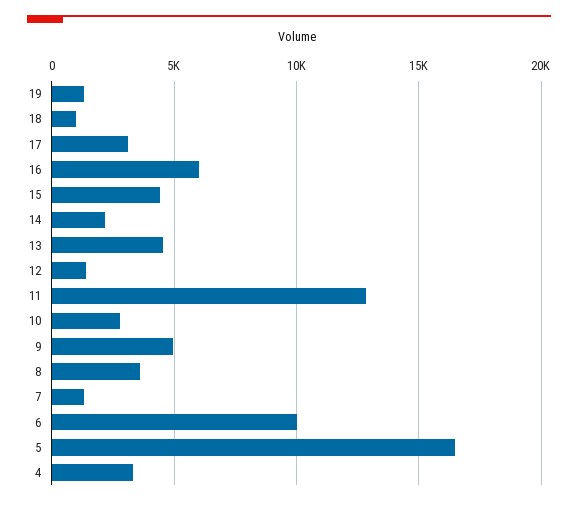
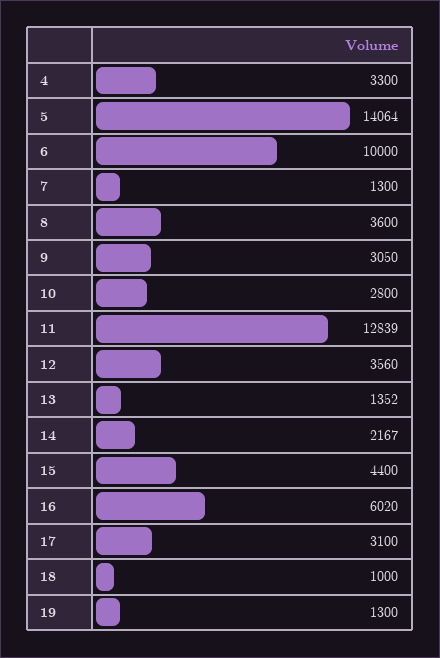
  {
    "19": 1300,
    "18": 1000,
    "17": 3100,
    "16": 6020,
    "15": 4400,
    "14": 2167,
-   "13": 4500,
+   "13": 1352,
-   "12": 1500,
+   "12": 3560,
    "11": 12839,
    "10": 2800,
-   "9": 5000,
+   "9": 3050,
    "8": 3600,
    "7": 1300,
    "6": 10000,
-   "5": 16500,
+   "5": 14064,
    "4": 3300
  }

